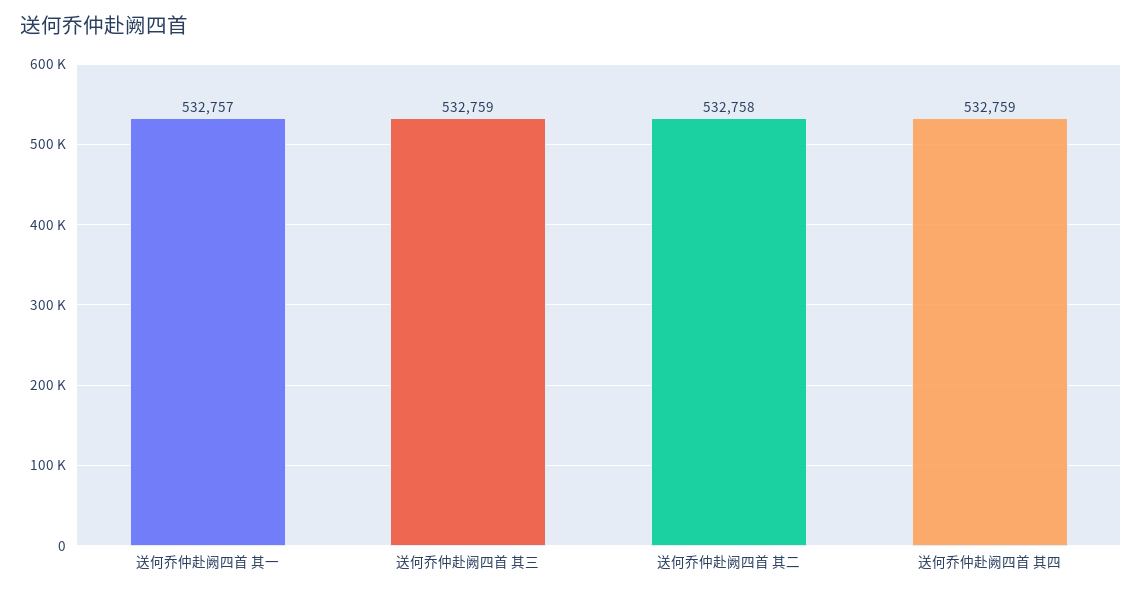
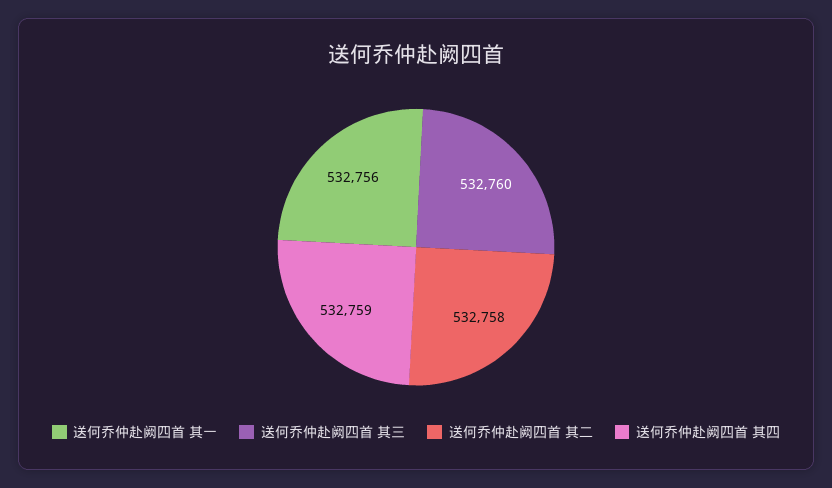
  {
-   "送何乔仲赴阙四首 其一": 532757,
+   "送何乔仲赴阙四首 其一": 532756,
-   "送何乔仲赴阙四首 其三": 532759,
+   "送何乔仲赴阙四首 其三": 532760,
    "送何乔仲赴阙四首 其二": 532758,
    "送何乔仲赴阙四首 其四": 532759
  }

